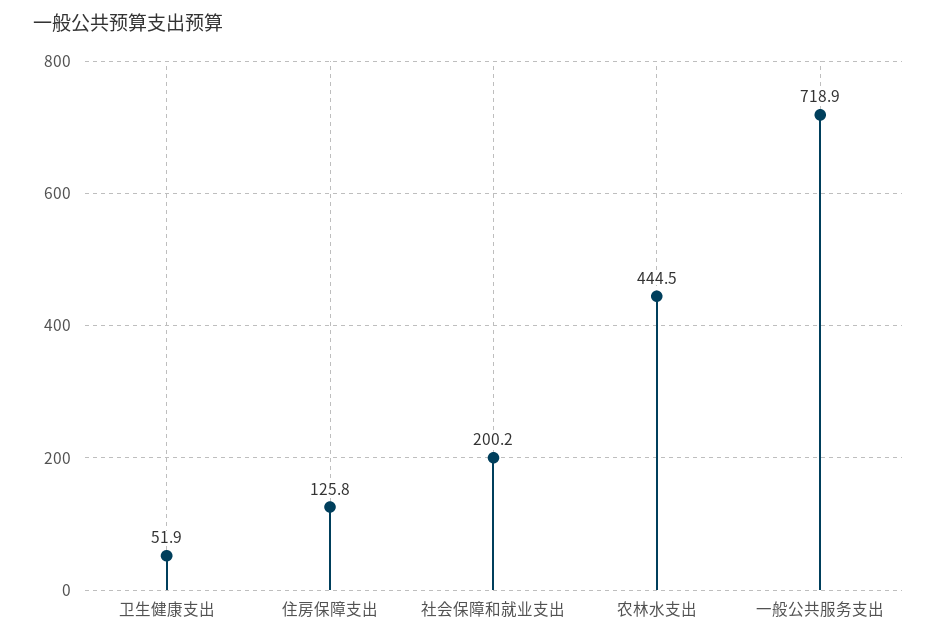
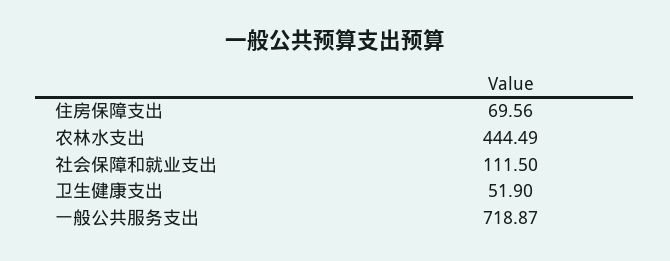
  {
    "卫生健康支出": 51.9,
-   "住房保障支出": 125.8,
+   "住房保障支出": 69.56,
-   "社会保障和就业支出": 200.2,
+   "社会保障和就业支出": 111.5,
    "农林水支出": 444.49,
    "一般公共服务支出": 718.87
  }

